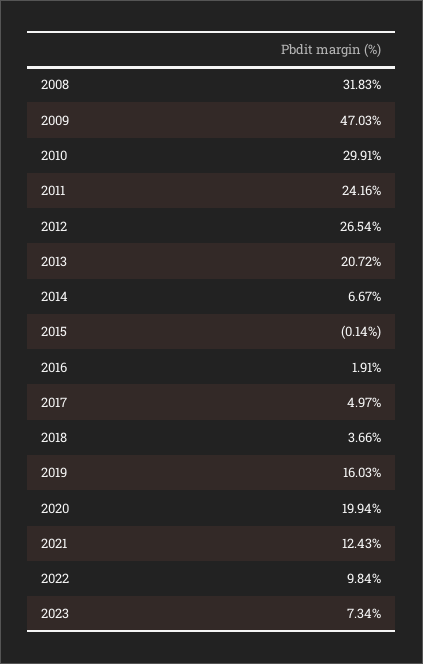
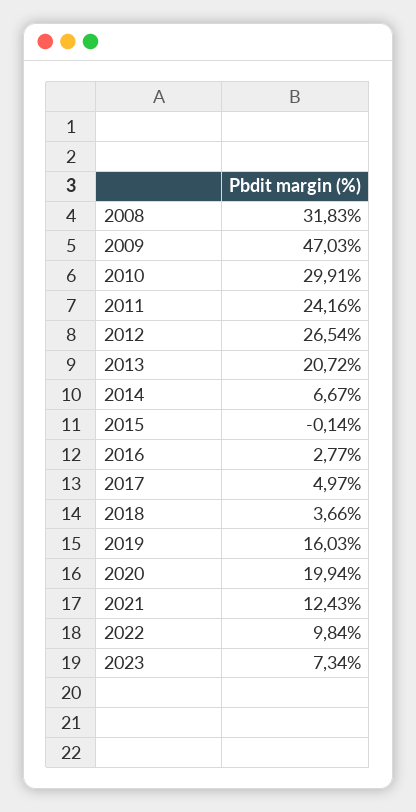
  {
    "2008": 31.83,
    "2009": 47.03,
    "2010": 29.91,
    "2011": 24.16,
    "2012": 26.54,
    "2013": 20.72,
    "2014": 6.67,
    "2015": -0.14,
-   "2016": 1.91,
+   "2016": 2.77,
    "2017": 4.97,
    "2018": 3.66,
    "2019": 16.03,
    "2020": 19.94,
    "2021": 12.43,
    "2022": 9.84,
    "2023": 7.34
  }

